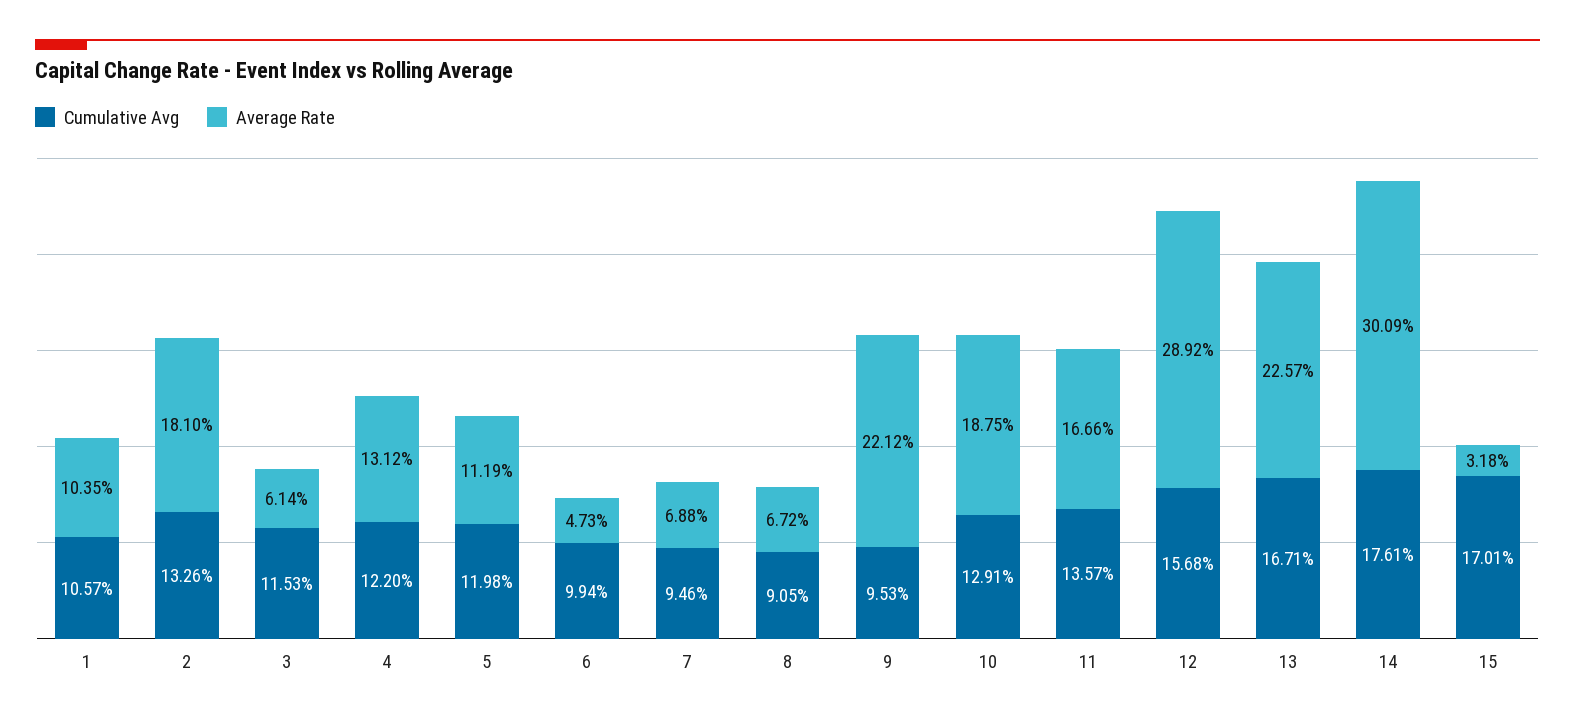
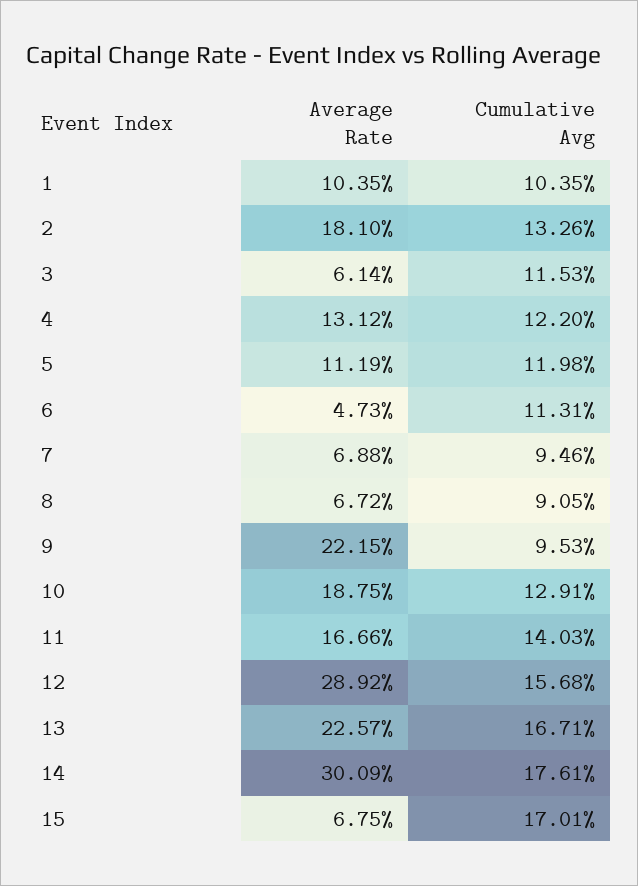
  {
    "Cumulative Avg": {
-     "1": 10.57,
+     "1": 10.35,
      "2": 13.26,
      "3": 11.53,
      "4": 12.2,
      "5": 11.98,
-     "6": 9.94,
+     "6": 11.31,
      "7": 9.46,
      "8": 9.05,
      "9": 9.53,
      "10": 12.91,
-     "11": 13.57,
+     "11": 14.03,
      "12": 15.68,
      "13": 16.71,
      "14": 17.61,
      "15": 17.01
    },
    "Average Rate": {
      "1": 10.35,
      "2": 18.1,
      "3": 6.14,
      "4": 13.12,
      "5": 11.19,
      "6": 4.73,
      "7": 6.88,
      "8": 6.72,
-     "9": 22.12,
+     "9": 22.15,
      "10": 18.75,
      "11": 16.66,
      "12": 28.92,
      "13": 22.57,
      "14": 30.09,
-     "15": 3.18
+     "15": 6.75
    }
  }

